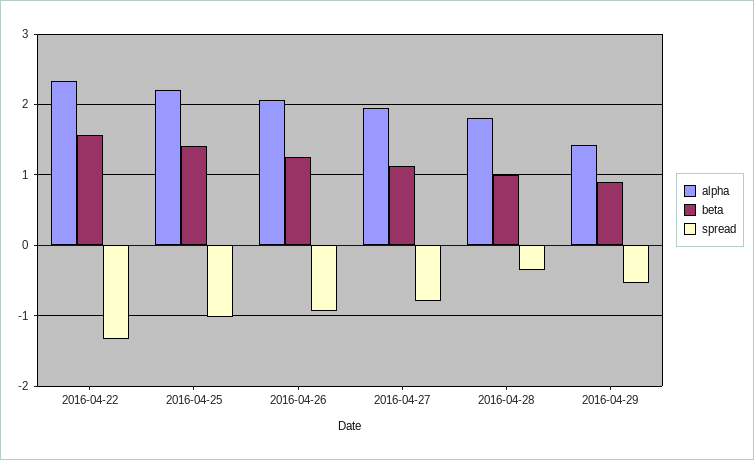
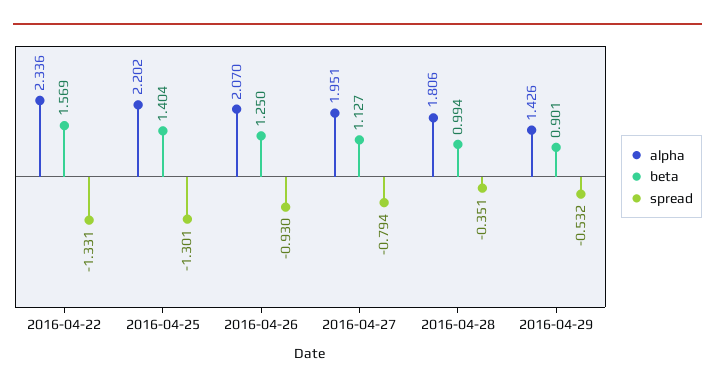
  {
    "alpha": {
      "2016-04-22": 2.336,
      "2016-04-25": 2.202,
      "2016-04-26": 2.07,
      "2016-04-27": 1.951,
      "2016-04-28": 1.806,
      "2016-04-29": 1.426
    },
    "beta": {
      "2016-04-22": 1.569,
      "2016-04-25": 1.404,
      "2016-04-26": 1.25,
      "2016-04-27": 1.127,
      "2016-04-28": 0.994,
      "2016-04-29": 0.901
    },
    "spread": {
      "2016-04-22": -1.331,
-     "2016-04-25": -1,
+     "2016-04-25": -1.301,
      "2016-04-26": -0.93,
      "2016-04-27": -0.794,
      "2016-04-28": -0.351,
      "2016-04-29": -0.532
    }
  }

